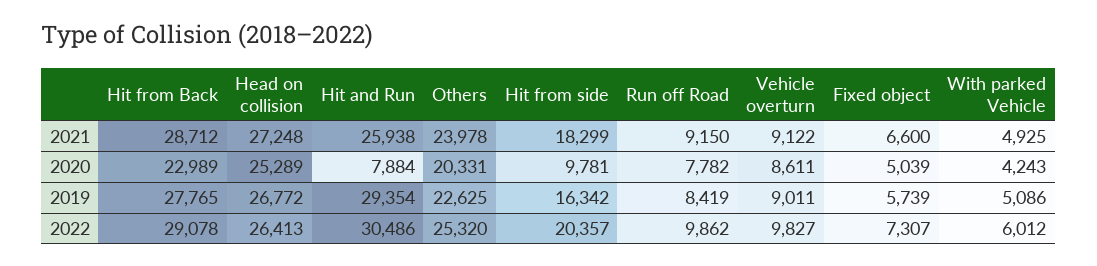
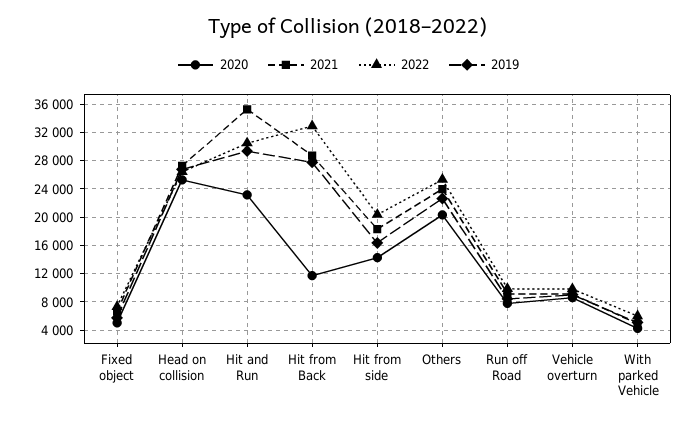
  {
    "2021": {
      "Hit from Back": 28712,
      "Head on collision": 27248,
-     "Hit and Run": 25938,
+     "Hit and Run": 35000,
      "Others": 23978,
      "Hit from side": 18299,
      "Run off Road": 9150,
      "Vehicle overturn": 9122,
      "Fixed object": 6600,
      "With parked Vehicle": 4925
    },
    "2020": {
-     "Hit from Back": 22989,
+     "Hit from Back": 12000,
      "Head on collision": 25289,
-     "Hit and Run": 7884,
+     "Hit and Run": 23000,
      "Others": 20331,
-     "Hit from side": 9781,
+     "Hit from side": 14000,
      "Run off Road": 7782,
      "Vehicle overturn": 8611,
      "Fixed object": 5039,
      "With parked Vehicle": 4243
    },
    "2019": {
      "Hit from Back": 27765,
      "Head on collision": 26772,
      "Hit and Run": 29354,
      "Others": 22625,
      "Hit from side": 16342,
      "Run off Road": 8419,
      "Vehicle overturn": 9011,
      "Fixed object": 5739,
      "With parked Vehicle": 5086
    },
    "2022": {
-     "Hit from Back": 29078,
+     "Hit from Back": 33000,
      "Head on collision": 26413,
      "Hit and Run": 30486,
      "Others": 25320,
      "Hit from side": 20357,
      "Run off Road": 9862,
      "Vehicle overturn": 9827,
      "Fixed object": 7307,
      "With parked Vehicle": 6012
    }
  }

